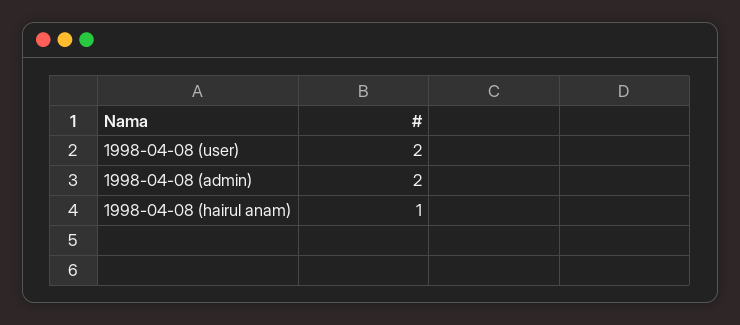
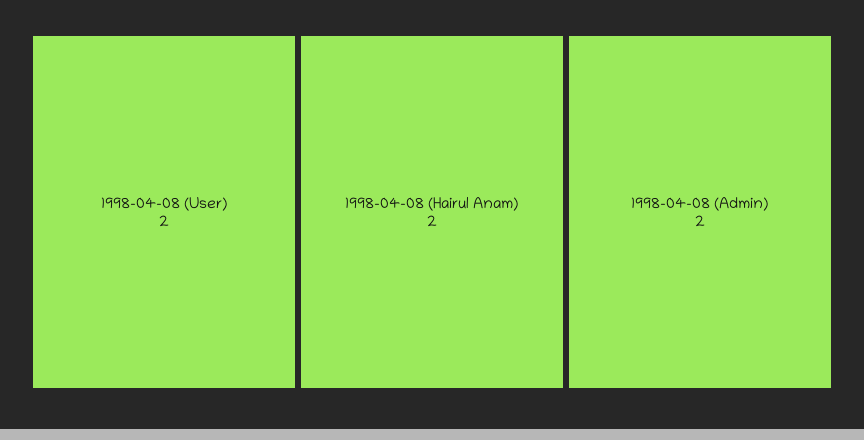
  {
    "1998-04-08 (user)": 2,
    "1998-04-08 (admin)": 2,
-   "1998-04-08 (hairul anam)": 1
+   "1998-04-08 (hairul anam)": 2
  }

